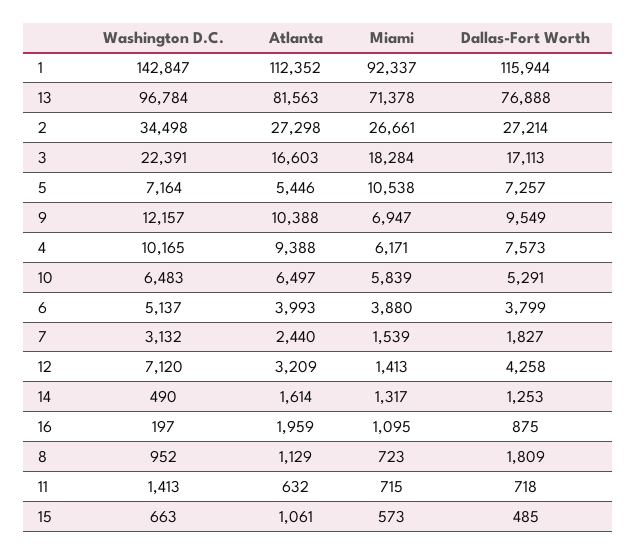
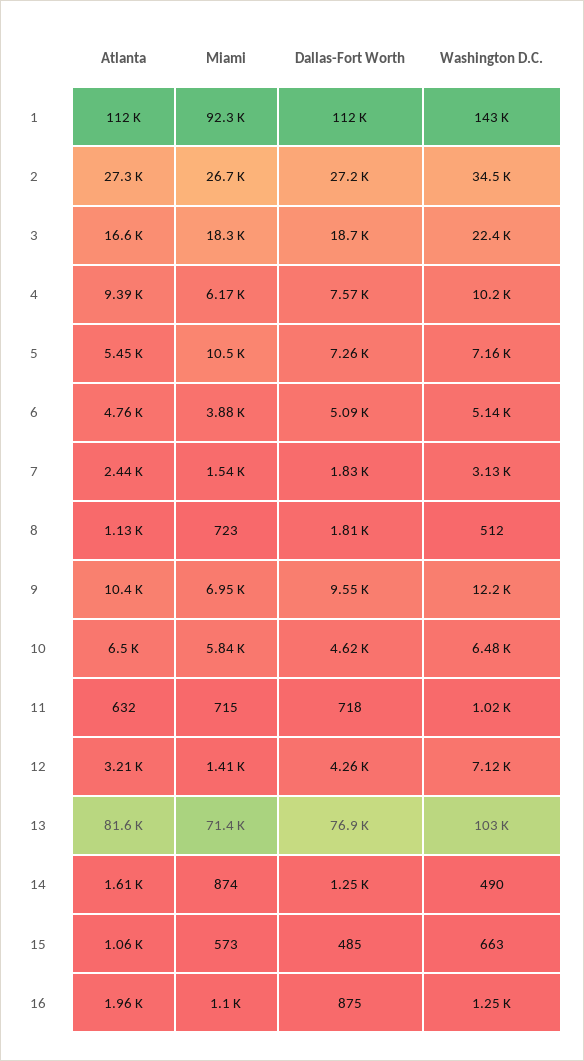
  {
    "Washington D.C.": {
      "1": 142847,
-     "13": 96784,
+     "13": 103000,
      "2": 34498,
      "3": 22391,
      "5": 7164,
      "9": 12157,
      "4": 10165,
      "10": 6483,
      "6": 5137,
      "7": 3132,
      "12": 7120,
      "14": 490,
-     "16": 197,
+     "16": 1250,
-     "8": 952,
+     "8": 512,
-     "11": 1413,
+     "11": 1020,
      "15": 663
    },
    "Atlanta": {
      "1": 112352,
      "13": 81563,
      "2": 27298,
      "3": 16603,
      "5": 5446,
      "9": 10388,
      "4": 9388,
      "10": 6497,
-     "6": 3993,
+     "6": 4760,
      "7": 2440,
      "12": 3209,
      "14": 1614,
      "16": 1959,
      "8": 1129,
      "11": 632,
      "15": 1061
    },
    "Miami": {
      "1": 92337,
      "13": 71378,
      "2": 26661,
      "3": 18284,
      "5": 10538,
      "9": 6947,
      "4": 6171,
      "10": 5839,
      "6": 3880,
      "7": 1539,
      "12": 1413,
-     "14": 1317,
+     "14": 874,
      "16": 1095,
      "8": 723,
      "11": 715,
      "15": 573
    },
    "Dallas-Fort Worth": {
-     "1": 115944,
+     "1": 112000,
      "13": 76888,
      "2": 27214,
-     "3": 17113,
+     "3": 18700,
      "5": 7257,
      "9": 9549,
      "4": 7573,
-     "10": 5291,
+     "10": 4620,
-     "6": 3799,
+     "6": 5090,
      "7": 1827,
      "12": 4258,
      "14": 1253,
      "16": 875,
      "8": 1809,
      "11": 718,
      "15": 485
    }
  }

